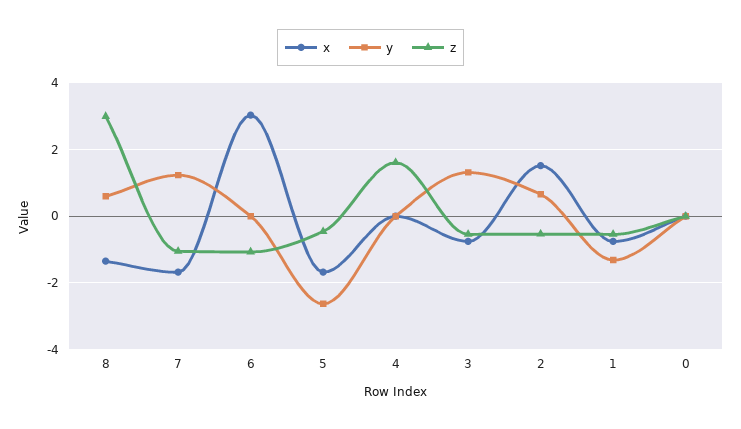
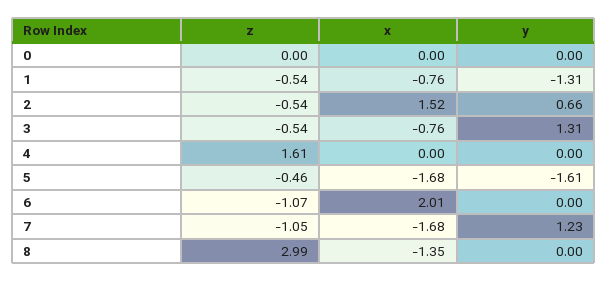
  {
    "x": {
      "8": -1.35,
      "7": -1.68,
-     "6": 3,
+     "6": 2.01,
      "5": -1.68,
      "4": 0,
      "3": -0.76,
      "2": 1.52,
      "1": -0.76,
      "0": 0
    },
    "y": {
-     "8": 0.6,
+     "8": 0,
      "7": 1.23,
      "6": 0,
-     "5": -2.6,
+     "5": -1.61,
      "4": 0,
      "3": 1.31,
      "2": 0.66,
      "1": -1.31,
      "0": 0
    },
    "z": {
      "8": 2.99,
      "7": -1.05,
      "6": -1.07,
      "5": -0.46,
      "4": 1.61,
      "3": -0.54,
      "2": -0.54,
      "1": -0.54,
      "0": 0
    }
  }

